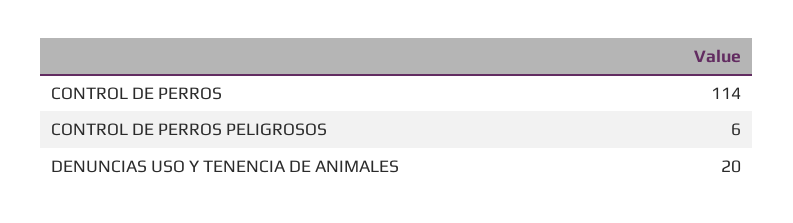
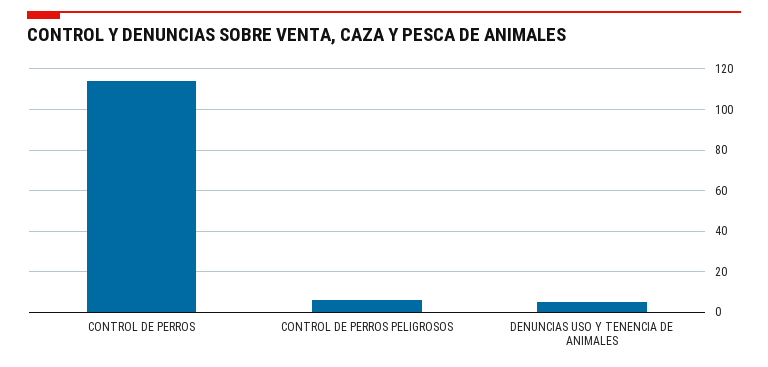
  {
    "CONTROL DE PERROS": 114,
    "CONTROL DE PERROS PELIGROSOS": 6,
-   "DENUNCIAS USO Y TENENCIA DE ANIMALES": 20
+   "DENUNCIAS USO Y TENENCIA DE ANIMALES": 5
  }

